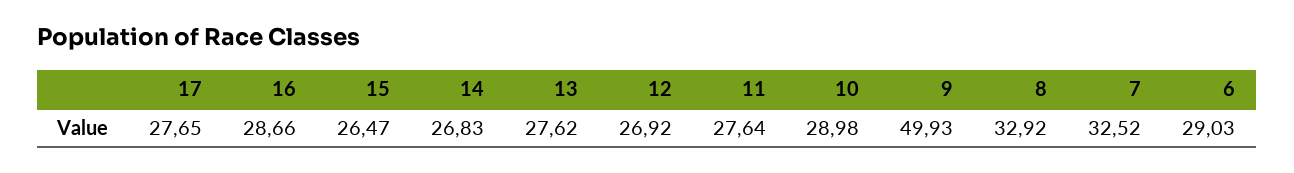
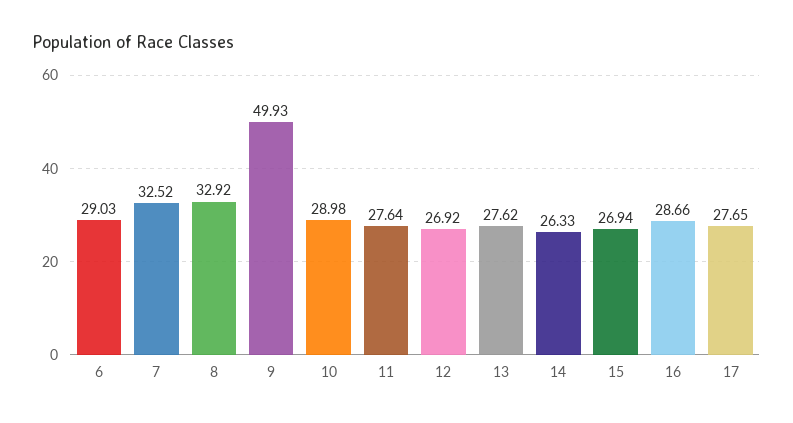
  {
    "17": 27.65,
    "16": 28.66,
-   "15": 26.47,
+   "15": 26.94,
-   "14": 26.83,
+   "14": 26.33,
    "13": 27.62,
    "12": 26.92,
    "11": 27.64,
    "10": 28.98,
    "9": 49.93,
    "8": 32.92,
    "7": 32.52,
    "6": 29.03
  }

